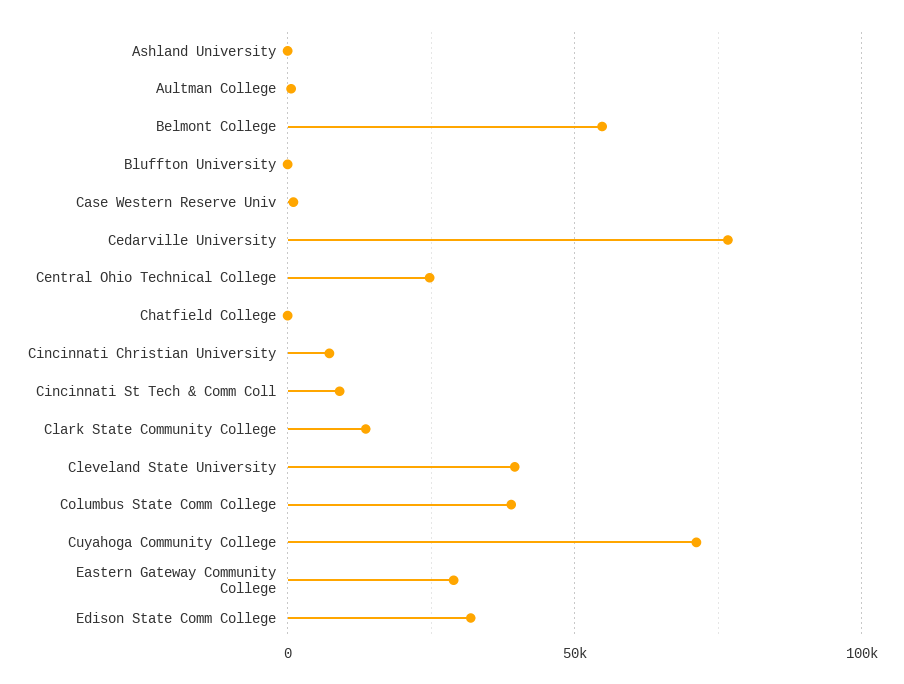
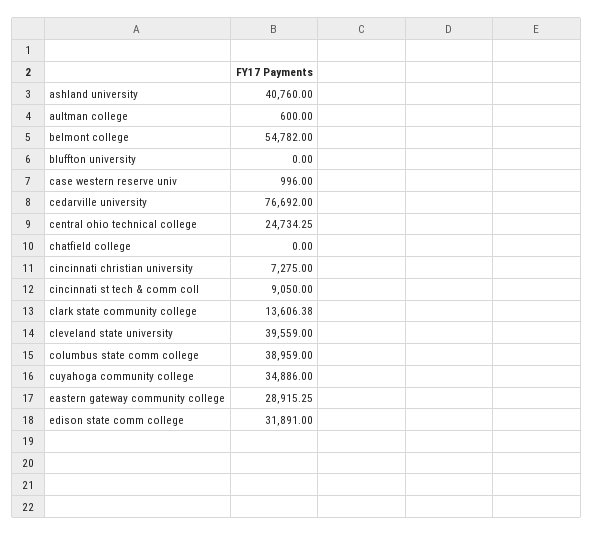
  {
-   "Ashland University": 0,
+   "Ashland University": 40760,
    "Aultman College": 600,
    "Belmont College": 54782,
    "Bluffton University": 0,
    "Case Western Reserve Univ": 996,
    "Cedarville University": 76692,
    "Central Ohio Technical College": 24734.25,
    "Chatfield College": 0,
    "Cincinnati Christian University": 7275,
    "Cincinnati St Tech & Comm Coll": 9050,
    "Clark State Community College": 13606.38,
    "Cleveland State University": 39559,
    "Columbus State Comm College": 38959,
-   "Cuyahoga Community College": 70000,
+   "Cuyahoga Community College": 34886,
    "Eastern Gateway Community College": 28915.25,
    "Edison State Comm College": 31891
  }

